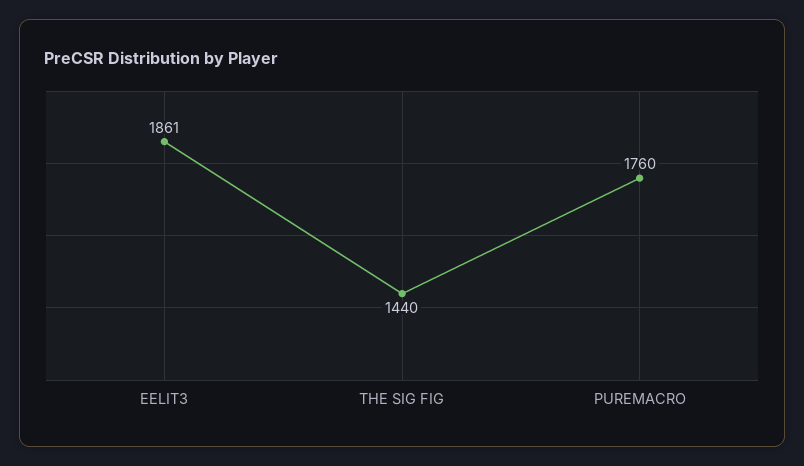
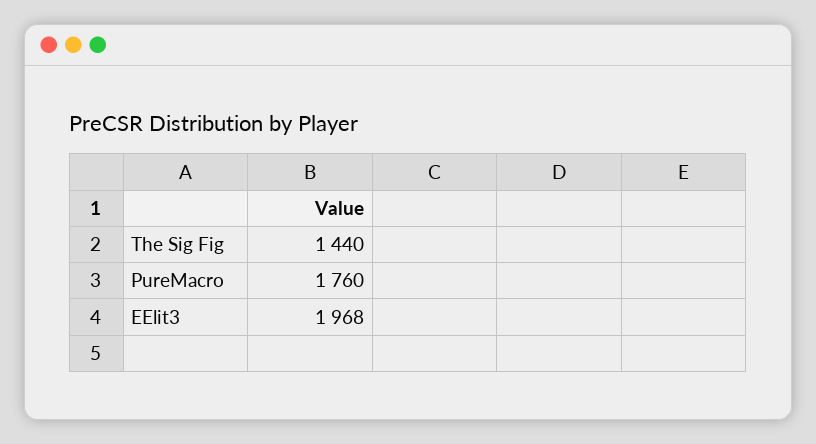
  {
-   "EELIT3": 1861,
+   "EELIT3": 1968,
    "THE SIG FIG": 1440,
    "PUREMACRO": 1760
  }

